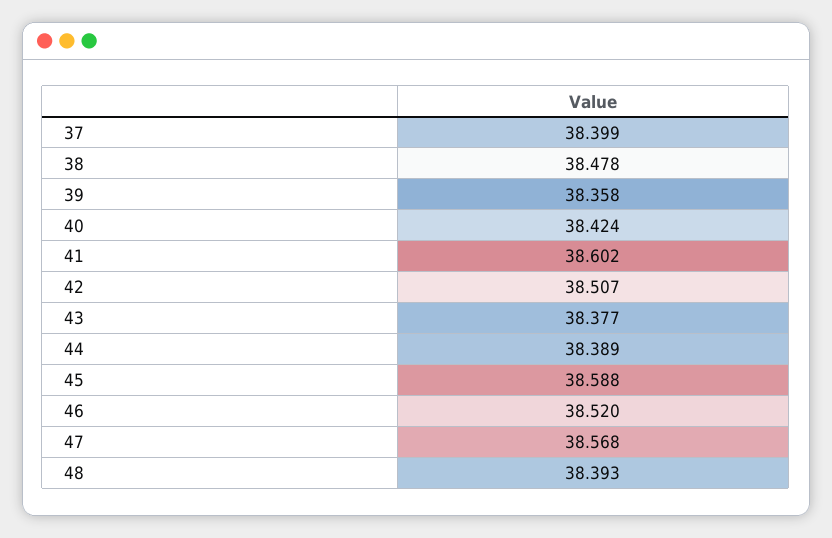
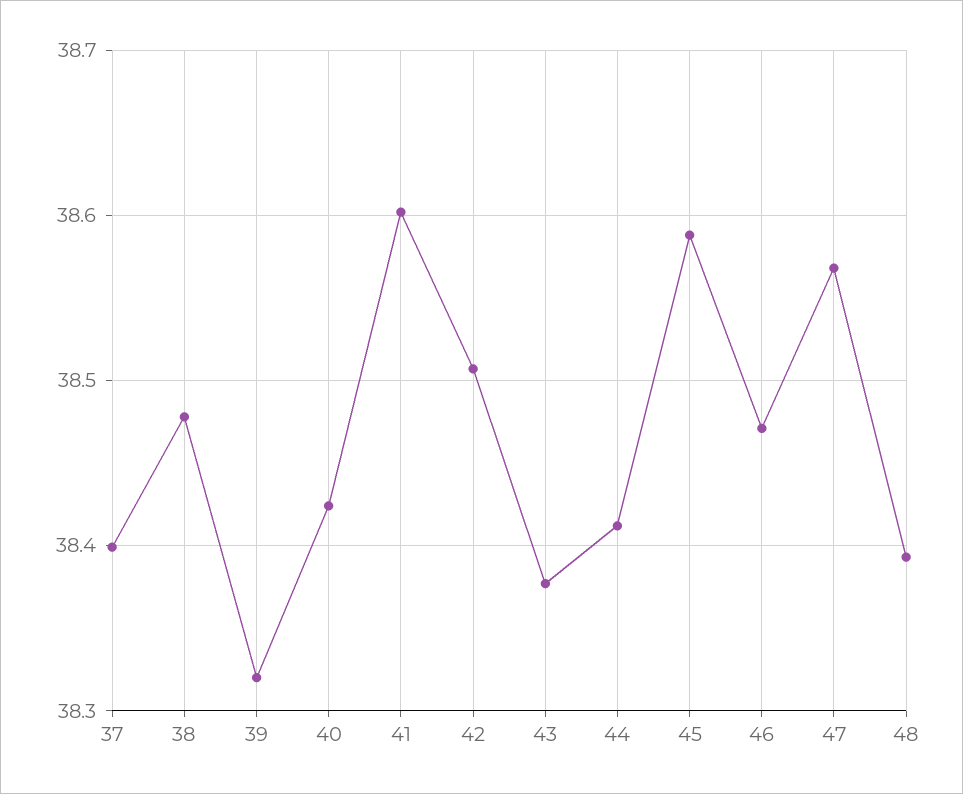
  {
    "37": 38.399,
    "38": 38.478,
-   "39": 38.358,
+   "39": 38.32,
    "40": 38.424,
    "41": 38.602,
    "42": 38.507,
    "43": 38.377,
-   "44": 38.389,
+   "44": 38.41,
    "45": 38.588,
-   "46": 38.52,
+   "46": 38.47,
    "47": 38.568,
    "48": 38.393
  }

